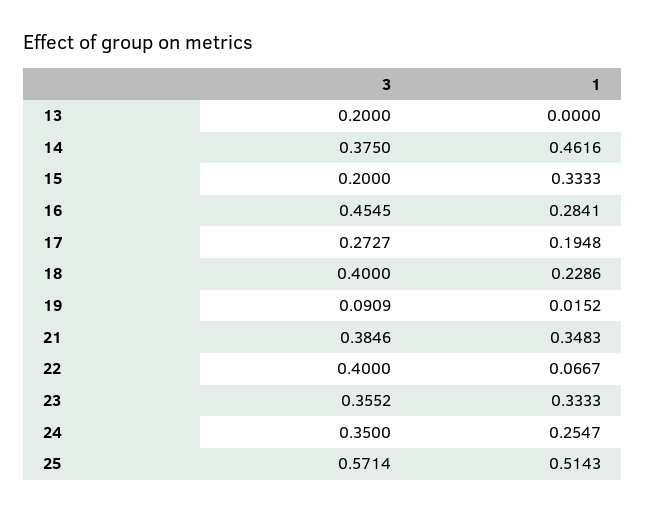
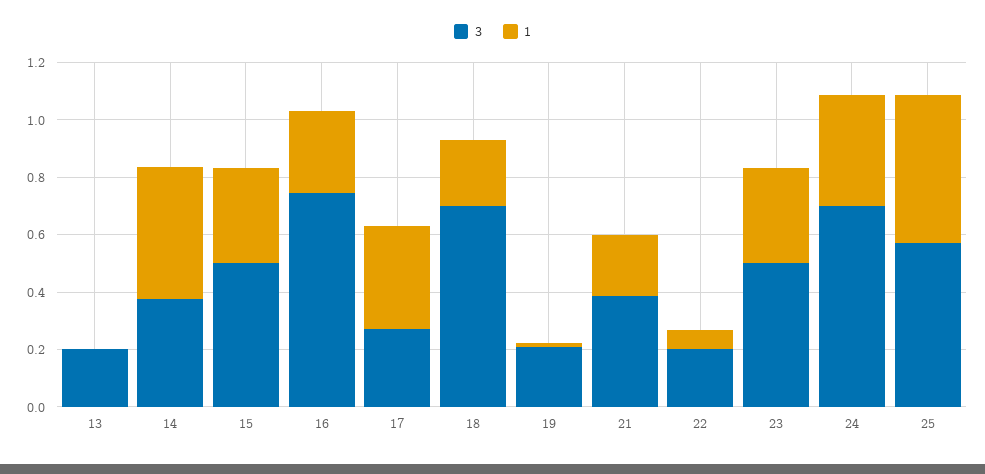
  {
    "3": {
      "13": 0.2,
      "14": 0.375,
-     "15": 0.2,
+     "15": 0.5,
-     "16": 0.4545,
+     "16": 0.75,
      "17": 0.2727,
-     "18": 0.4,
+     "18": 0.7,
-     "19": 0.0909,
+     "19": 0.2,
      "21": 0.3846,
-     "22": 0.4,
+     "22": 0.2,
-     "23": 0.3552,
+     "23": 0.5,
-     "24": 0.35,
+     "24": 0.7,
      "25": 0.5714
    },
    "1": {
      "13": 0,
      "14": 0.4616,
      "15": 0.3333,
      "16": 0.2841,
-     "17": 0.1948,
+     "17": 0.35,
      "18": 0.2286,
      "19": 0.0152,
-     "21": 0.3483,
+     "21": 0.2,
      "22": 0.0667,
      "23": 0.3333,
-     "24": 0.2547,
+     "24": 0.4,
      "25": 0.5143
    }
  }

